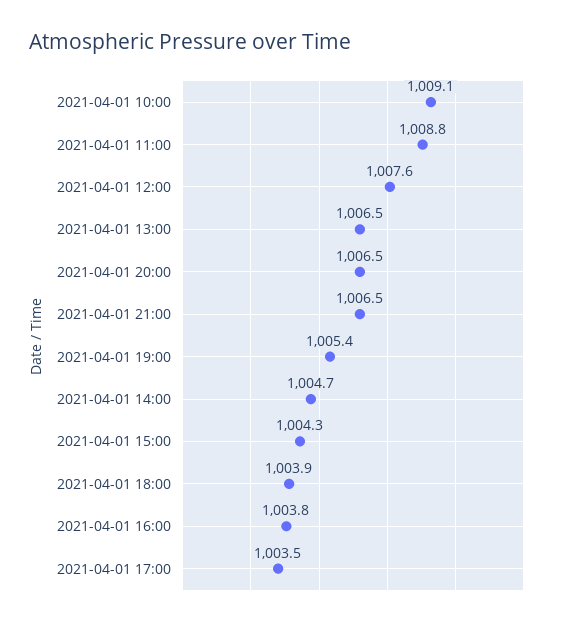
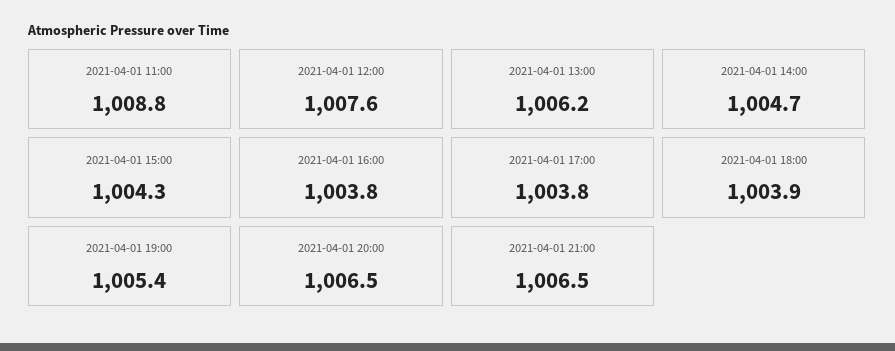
  {
-   "2021-04-01 10:00": 1009.1,
    "2021-04-01 11:00": 1008.8,
    "2021-04-01 12:00": 1007.6,
-   "2021-04-01 13:00": 1006.5,
+   "2021-04-01 13:00": 1006.2,
    "2021-04-01 20:00": 1006.5,
    "2021-04-01 21:00": 1006.5,
    "2021-04-01 19:00": 1005.4,
    "2021-04-01 14:00": 1004.7,
    "2021-04-01 15:00": 1004.3,
    "2021-04-01 18:00": 1003.9,
    "2021-04-01 16:00": 1003.8,
-   "2021-04-01 17:00": 1003.5
+   "2021-04-01 17:00": 1003.8
  }

